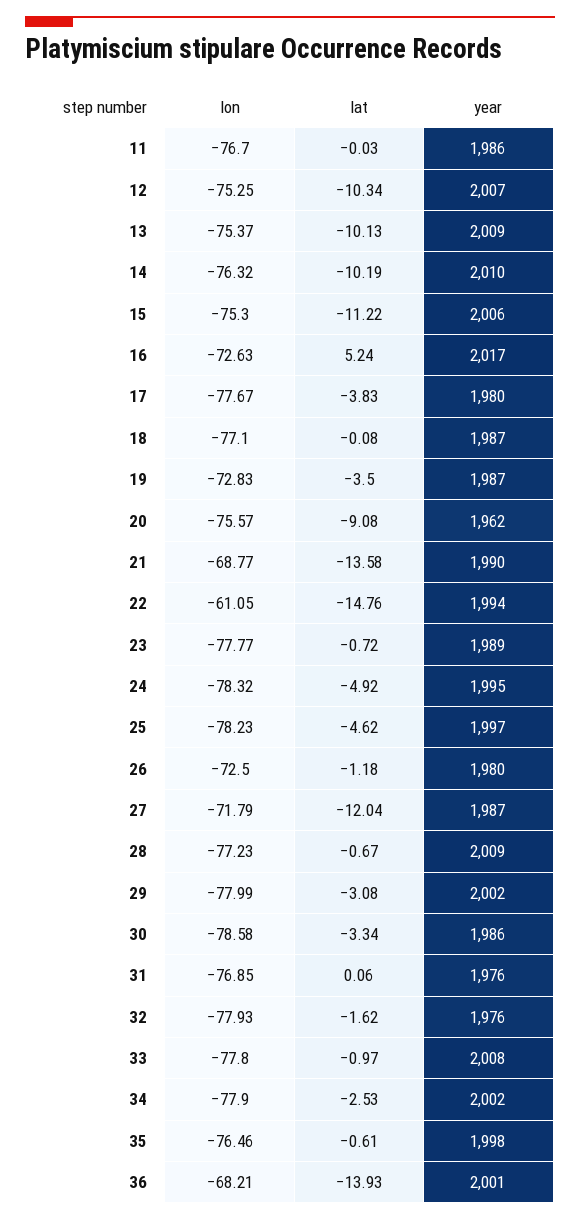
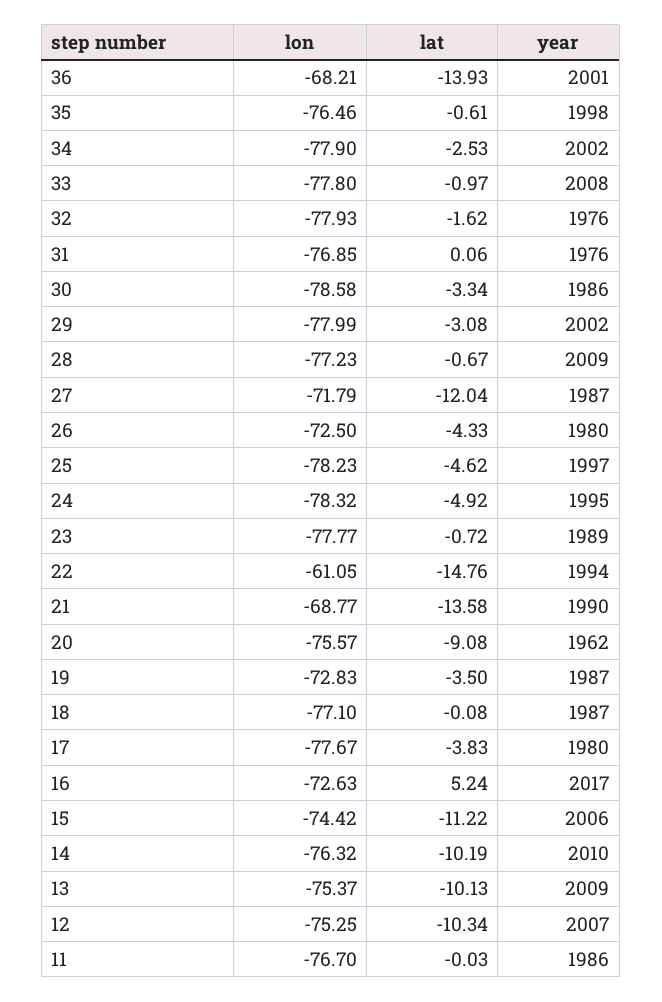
  {
    "lon": {
      "11": -76.7,
      "12": -75.25,
      "13": -75.37,
      "14": -76.32,
-     "15": -75.3,
+     "15": -74.42,
      "16": -72.63,
      "17": -77.67,
      "18": -77.1,
      "19": -72.83,
      "20": -75.57,
      "21": -68.77,
      "22": -61.05,
      "23": -77.77,
      "24": -78.32,
      "25": -78.23,
      "26": -72.5,
      "27": -71.79,
      "28": -77.23,
      "29": -77.99,
      "30": -78.58,
      "31": -76.85,
      "32": -77.93,
      "33": -77.8,
      "34": -77.9,
      "35": -76.46,
      "36": -68.21
    },
    "lat": {
      "11": -0.03,
      "12": -10.34,
      "13": -10.13,
      "14": -10.19,
      "15": -11.22,
      "16": 5.24,
      "17": -3.83,
      "18": -0.08,
      "19": -3.5,
      "20": -9.08,
      "21": -13.58,
      "22": -14.76,
      "23": -0.72,
      "24": -4.92,
      "25": -4.62,
-     "26": -1.18,
+     "26": -4.33,
      "27": -12.04,
      "28": -0.67,
      "29": -3.08,
      "30": -3.34,
      "31": 0.06,
      "32": -1.62,
      "33": -0.97,
      "34": -2.53,
      "35": -0.61,
      "36": -13.93
    },
    "year": {
      "11": 1986,
      "12": 2007,
      "13": 2009,
      "14": 2010,
      "15": 2006,
      "16": 2017,
      "17": 1980,
      "18": 1987,
      "19": 1987,
      "20": 1962,
      "21": 1990,
      "22": 1994,
      "23": 1989,
      "24": 1995,
      "25": 1997,
      "26": 1980,
      "27": 1987,
      "28": 2009,
      "29": 2002,
      "30": 1986,
      "31": 1976,
      "32": 1976,
      "33": 2008,
      "34": 2002,
      "35": 1998,
      "36": 2001
    }
  }

